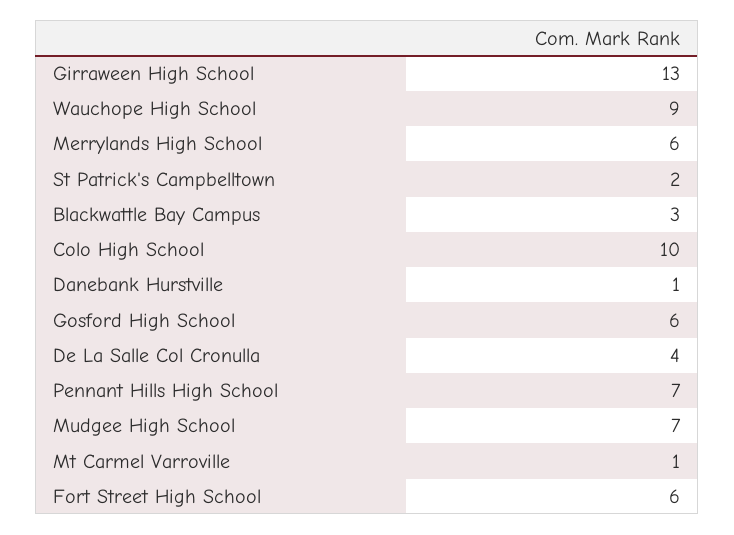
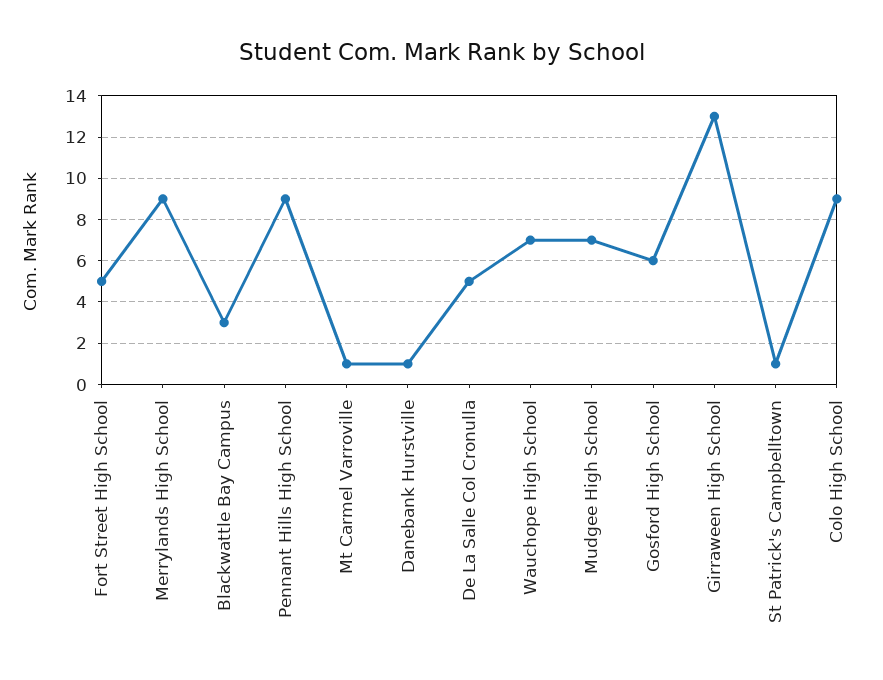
  {
    "Girraween High School": 13,
-   "Wauchope High School": 9,
+   "Wauchope High School": 7,
-   "Merrylands High School": 6,
+   "Merrylands High School": 9,
-   "St Patrick's Campbelltown": 2,
+   "St Patrick's Campbelltown": 1,
    "Blackwattle Bay Campus": 3,
-   "Colo High School": 10,
+   "Colo High School": 9,
    "Danebank Hurstville": 1,
    "Gosford High School": 6,
-   "De La Salle Col Cronulla": 4,
+   "De La Salle Col Cronulla": 5,
-   "Pennant Hills High School": 7,
+   "Pennant Hills High School": 9,
    "Mudgee High School": 7,
    "Mt Carmel Varroville": 1,
-   "Fort Street High School": 6
+   "Fort Street High School": 5
  }

